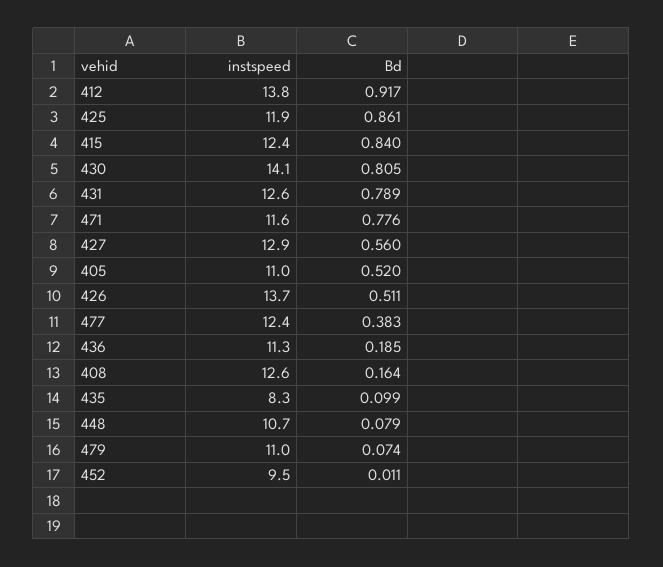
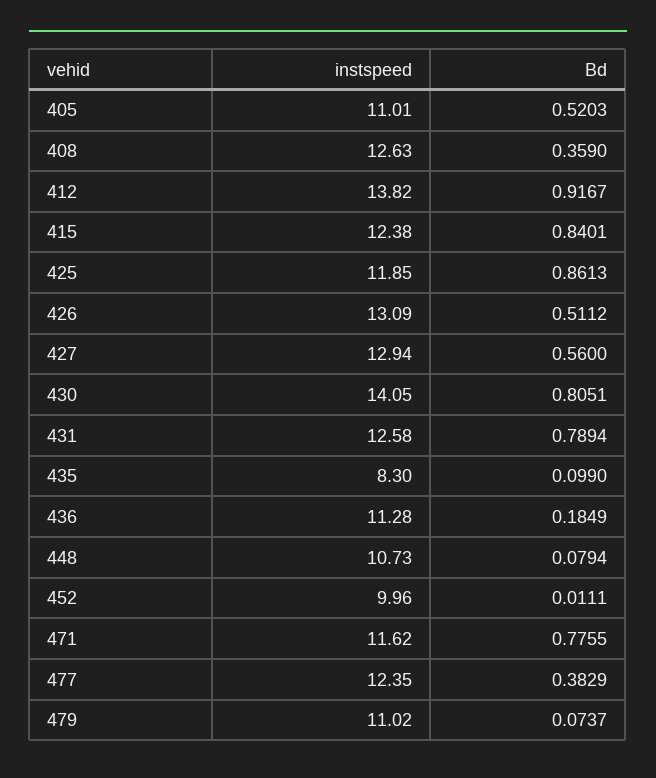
  {
    "instspeed": {
      "412": 13.82,
      "425": 11.85,
      "415": 12.38,
      "430": 14.05,
      "431": 12.58,
      "471": 11.62,
      "427": 12.94,
      "405": 11.01,
-     "426": 13.7,
+     "426": 13.09,
      "477": 12.35,
      "436": 11.28,
      "408": 12.63,
      "435": 8.3,
      "448": 10.73,
      "479": 11.02,
-     "452": 9.5
+     "452": 9.96
    },
    "Bd": {
      "412": 0.9167,
      "425": 0.8613,
      "415": 0.8401,
      "430": 0.8051,
      "431": 0.7894,
      "471": 0.7755,
      "427": 0.56,
      "405": 0.5203,
      "426": 0.5112,
      "477": 0.3829,
      "436": 0.1849,
-     "408": 0.164,
+     "408": 0.359,
      "435": 0.099,
      "448": 0.0794,
      "479": 0.0737,
      "452": 0.0111
    }
  }

